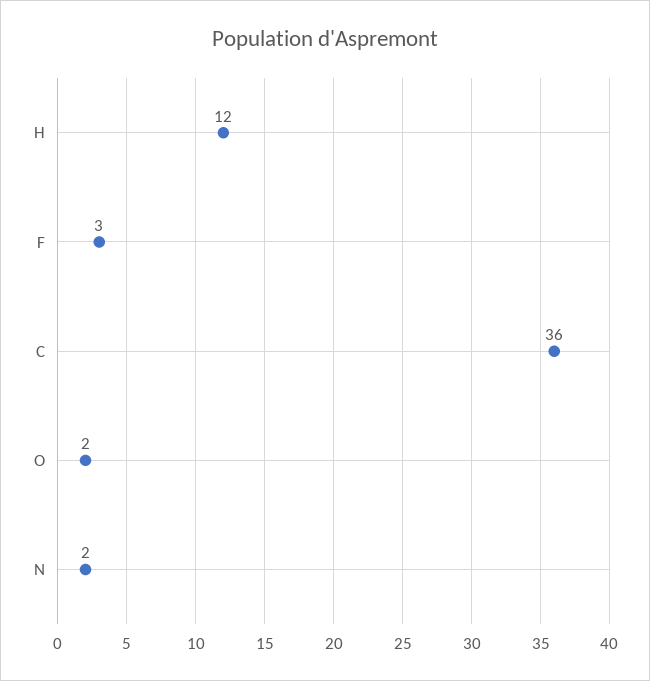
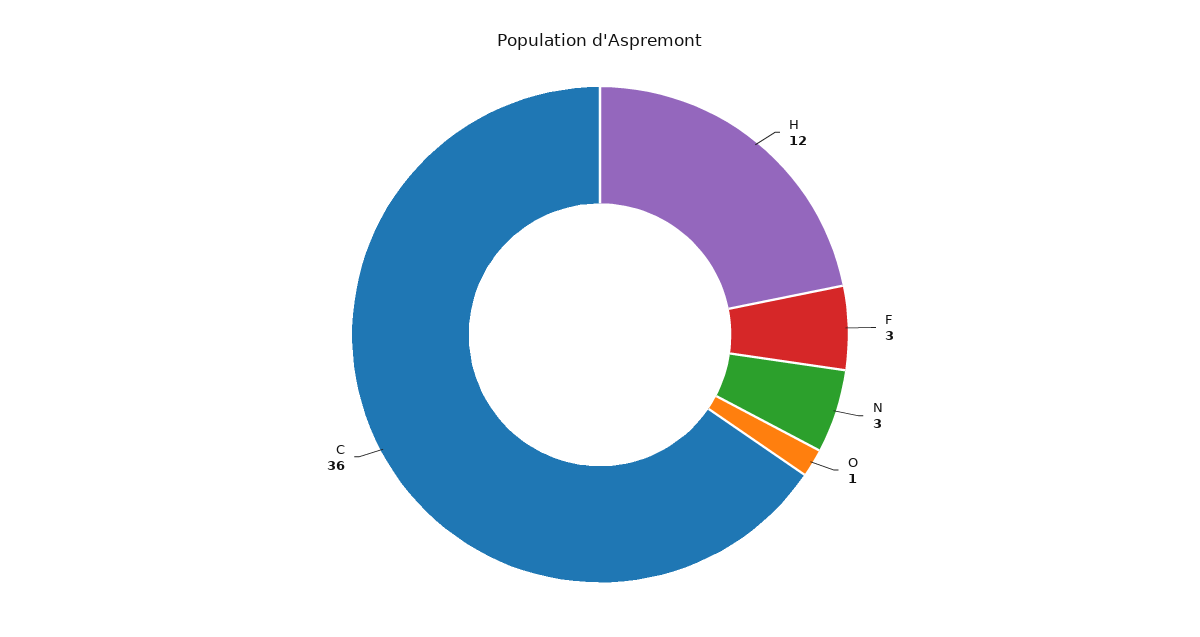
  {
    "H": 12,
    "F": 3,
    "C": 36,
-   "O": 2,
+   "O": 1,
-   "N": 2
+   "N": 3
  }

